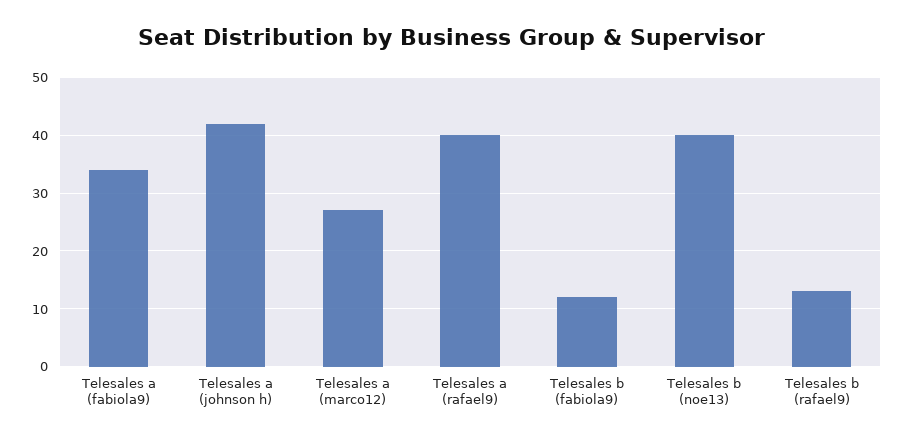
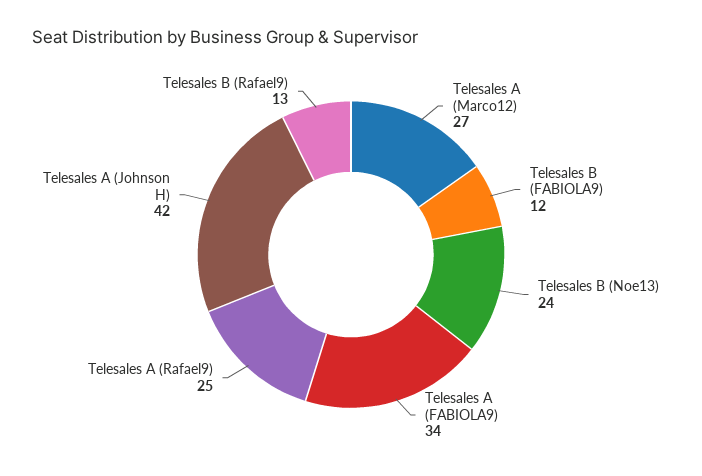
  {
    "Telesales a (fabiola9)": 34,
    "Telesales a (johnson h)": 42,
    "Telesales a (marco12)": 27,
-   "Telesales a (rafael9)": 40,
+   "Telesales a (rafael9)": 25,
    "Telesales b (fabiola9)": 12,
-   "Telesales b (noe13)": 40,
+   "Telesales b (noe13)": 24,
    "Telesales b (rafael9)": 13
  }

